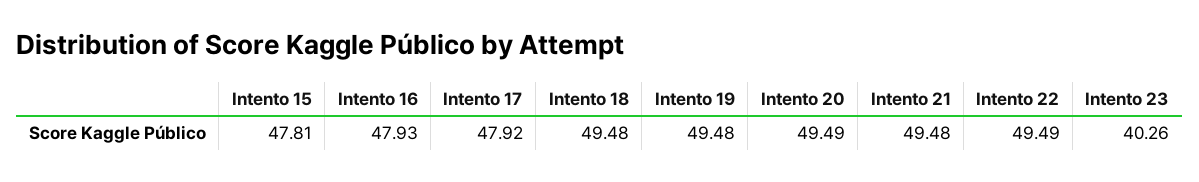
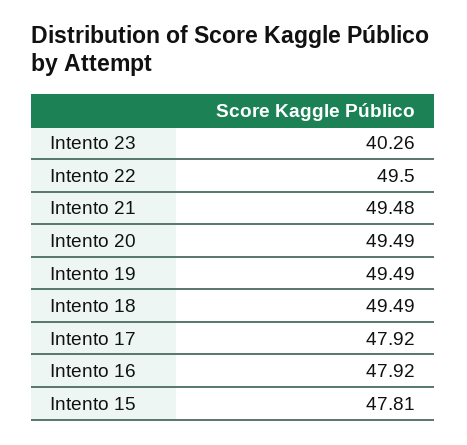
  {
    "Intento 15": 47.81,
-   "Intento 16": 47.93,
+   "Intento 16": 47.92,
    "Intento 17": 47.92,
-   "Intento 18": 49.48,
+   "Intento 18": 49.49,
-   "Intento 19": 49.48,
+   "Intento 19": 49.49,
    "Intento 20": 49.49,
    "Intento 21": 49.48,
-   "Intento 22": 49.49,
+   "Intento 22": 49.5,
    "Intento 23": 40.26
  }

